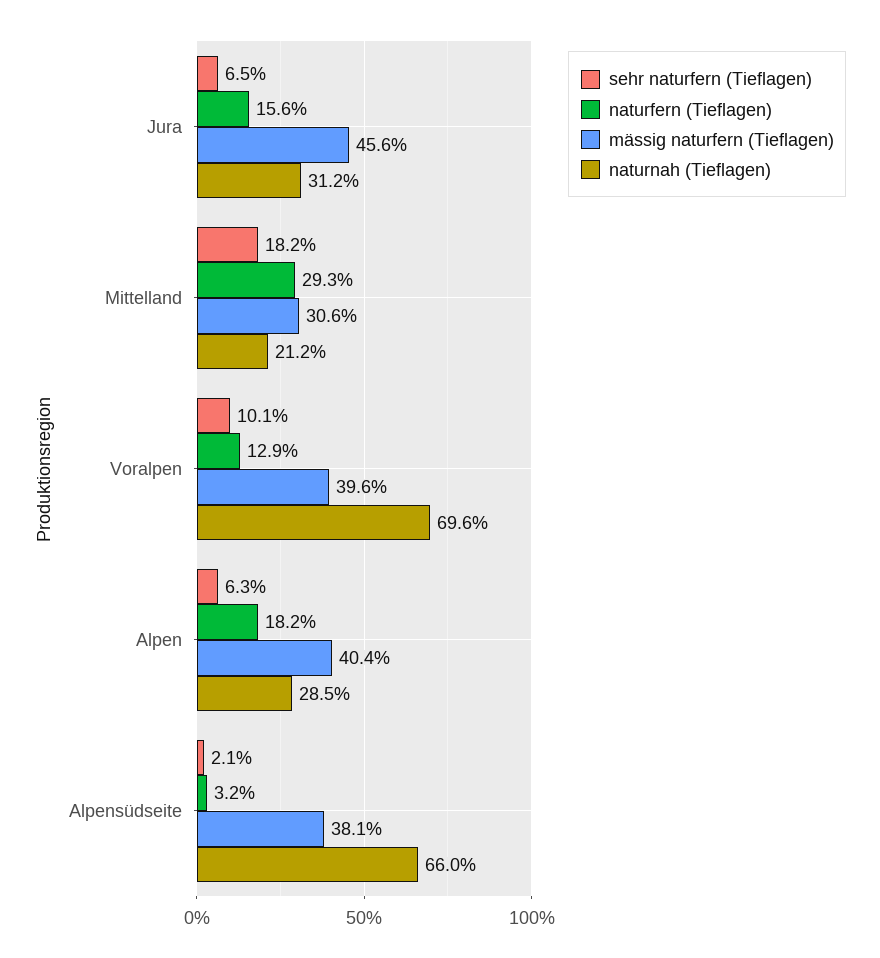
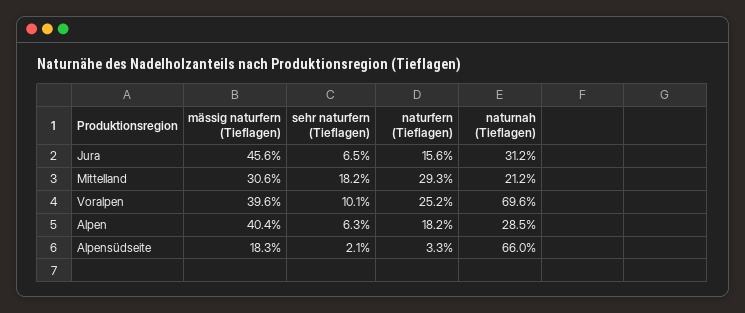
  {
    "sehr naturfern (Tieflagen)": {
      "Jura": 6.5,
      "Mittelland": 18.2,
      "Voralpen": 10.1,
      "Alpen": 6.3,
      "Alpensüdseite": 2.1
    },
    "naturfern (Tieflagen)": {
      "Jura": 15.6,
      "Mittelland": 29.3,
-     "Voralpen": 12.9,
+     "Voralpen": 25.2,
      "Alpen": 18.2,
-     "Alpensüdseite": 3.2
+     "Alpensüdseite": 3.3
    },
    "mässig naturfern (Tieflagen)": {
      "Jura": 45.6,
      "Mittelland": 30.6,
      "Voralpen": 39.6,
      "Alpen": 40.4,
-     "Alpensüdseite": 38.1
+     "Alpensüdseite": 18.3
    },
    "naturnah (Tieflagen)": {
      "Jura": 31.2,
      "Mittelland": 21.2,
      "Voralpen": 69.6,
      "Alpen": 28.5,
      "Alpensüdseite": 66
    }
  }

